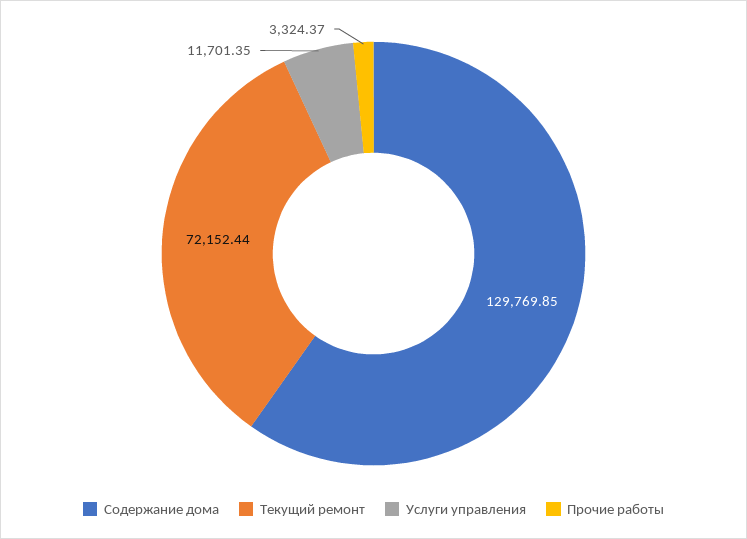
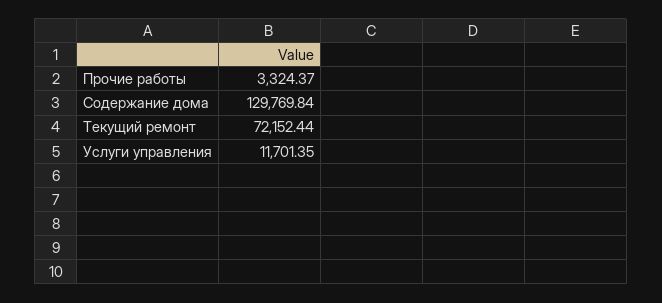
  {
-   "Содержание дома": 129769.85,
+   "Содержание дома": 129769.84,
    "Текущий ремонт": 72152.44,
    "Услуги управления": 11701.35,
    "Прочие работы": 3324.37
  }

